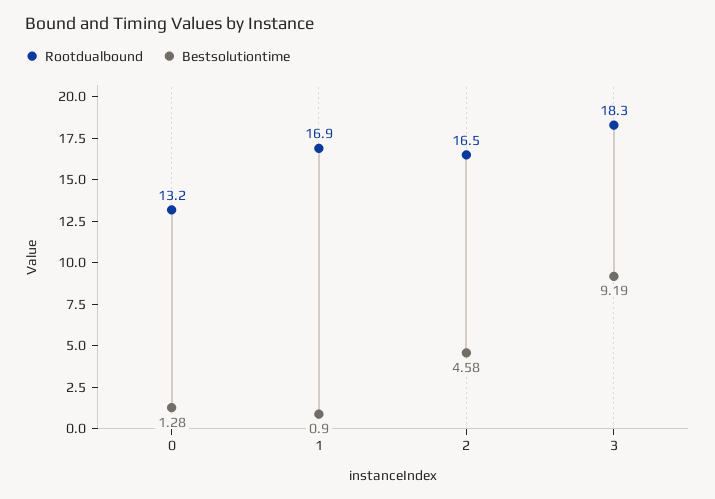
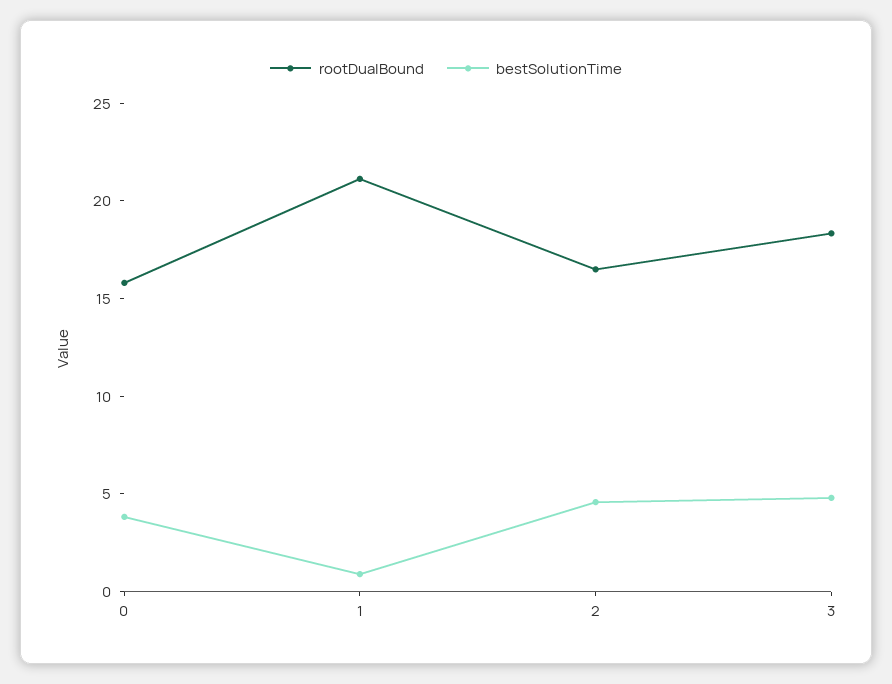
  {
    "Rootdualbound": {
-     "0": 13.2,
+     "0": 16,
-     "1": 16.9,
+     "1": 21,
      "2": 16.5,
      "3": 18.3
    },
    "Bestsolutiontime": {
-     "0": 1.28,
+     "0": 4,
      "1": 0.9,
      "2": 4.58,
-     "3": 9.19
+     "3": 5
    }
  }

